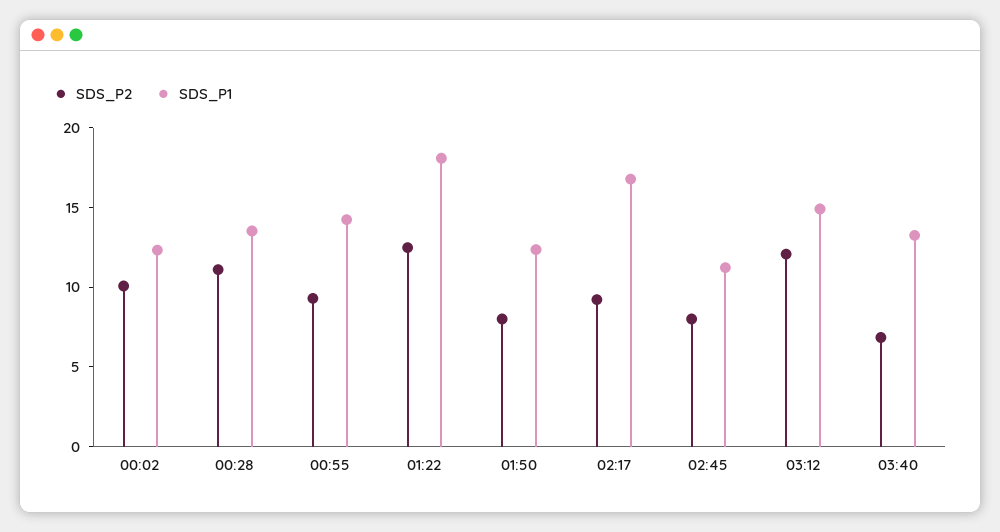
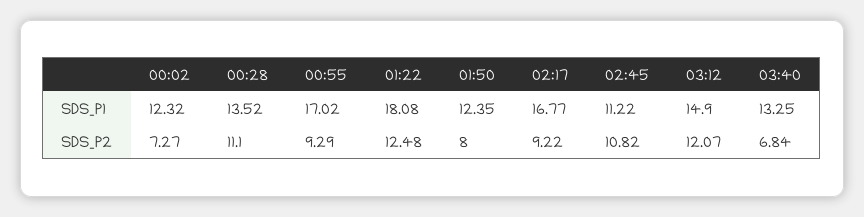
  {
    "SDS_P2": {
-     "00:02": 10,
+     "00:02": 7.27,
      "00:28": 11.1,
      "00:55": 9.29,
      "01:22": 12.48,
      "01:50": 8,
      "02:17": 9.22,
-     "02:45": 8,
+     "02:45": 10.82,
      "03:12": 12.07,
      "03:40": 6.84
    },
    "SDS_P1": {
      "00:02": 12.32,
      "00:28": 13.52,
-     "00:55": 14,
+     "00:55": 17.02,
      "01:22": 18.08,
      "01:50": 12.35,
      "02:17": 16.77,
      "02:45": 11.22,
      "03:12": 14.9,
      "03:40": 13.25
    }
  }

